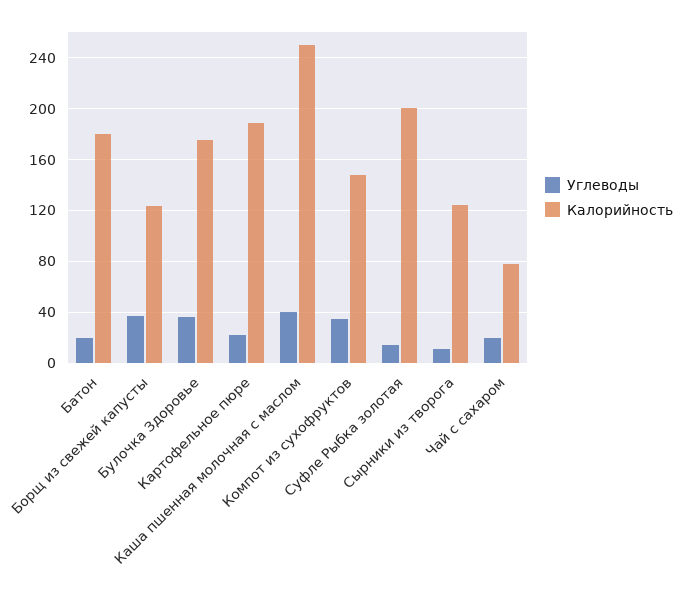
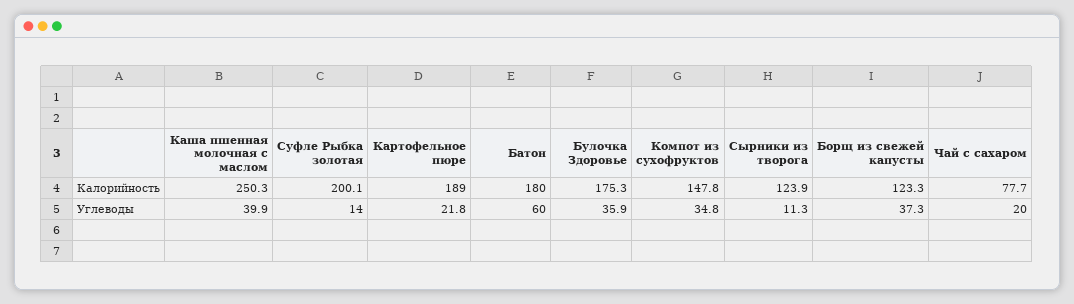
  {
    "Углеводы": {
-     "Батон": 20,
+     "Батон": 60,
      "Борщ из свежей капусты": 37.3,
      "Булочка Здоровье": 35.9,
      "Картофельное пюре": 21.8,
      "Каша пшенная молочная с маслом": 39.9,
      "Компот из сухофруктов": 34.8,
      "Суфле Рыбка золотая": 14,
      "Сырники из творога": 11.3,
      "Чай с сахаром": 20
    },
    "Калорийность": {
      "Батон": 180,
      "Борщ из свежей капусты": 123.3,
      "Булочка Здоровье": 175.3,
      "Картофельное пюре": 189,
      "Каша пшенная молочная с маслом": 250.3,
      "Компот из сухофруктов": 147.8,
      "Суфле Рыбка золотая": 200.1,
      "Сырники из творога": 123.9,
      "Чай с сахаром": 77.7
    }
  }

